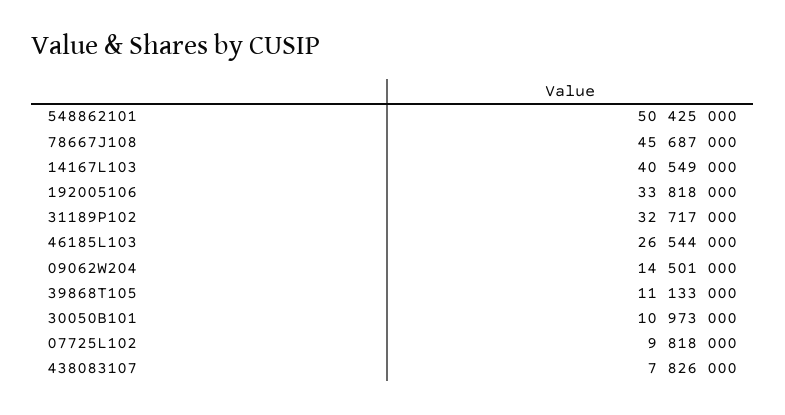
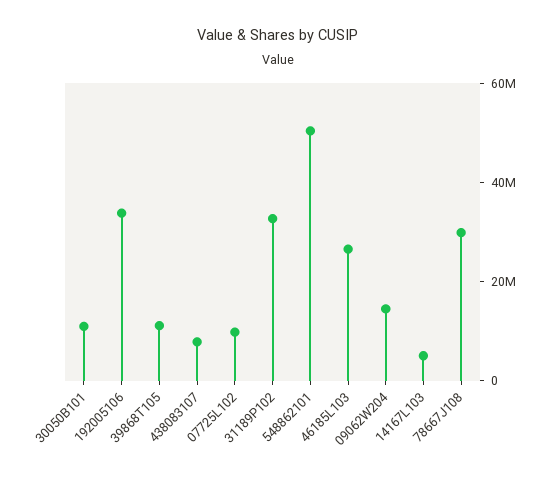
  {
    "548862101": 50425000,
-   "78667J108": 45687000,
+   "78667J108": 30000000,
-   "14167L103": 40549000,
+   "14167L103": 5000000,
    "192005106": 33818000,
    "31189P102": 32717000,
    "46185L103": 26544000,
    "09062W204": 14501000,
    "39868T105": 11133000,
    "30050B101": 10973000,
    "07725L102": 9818000,
    "438083107": 7826000
  }

